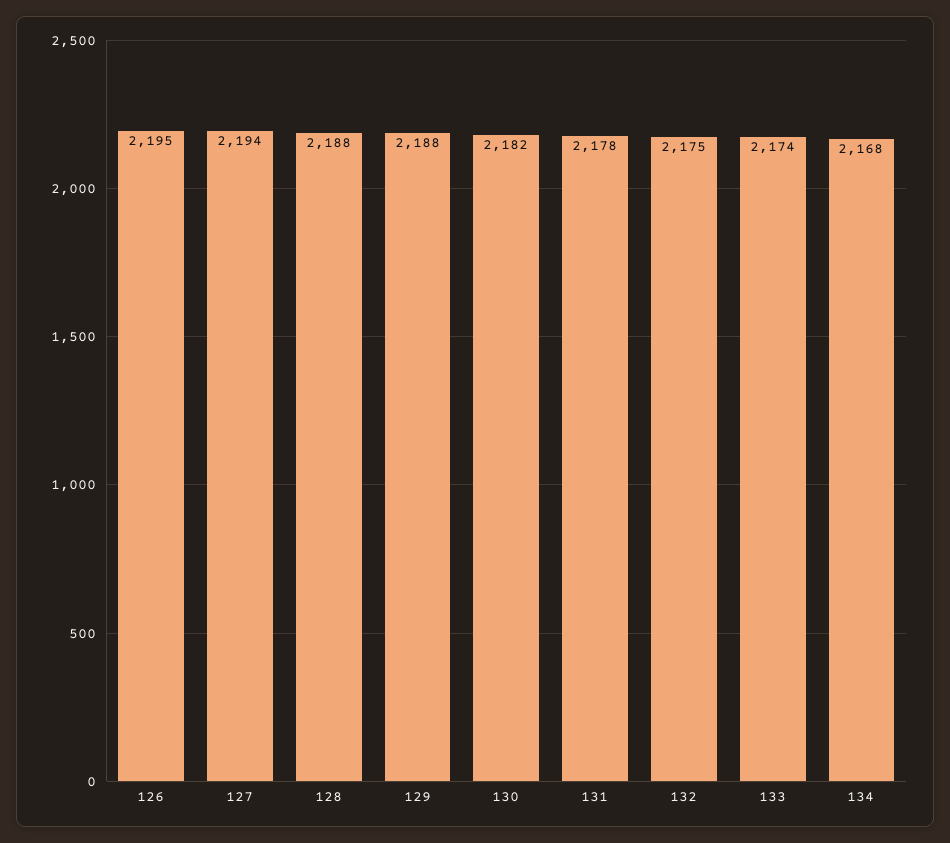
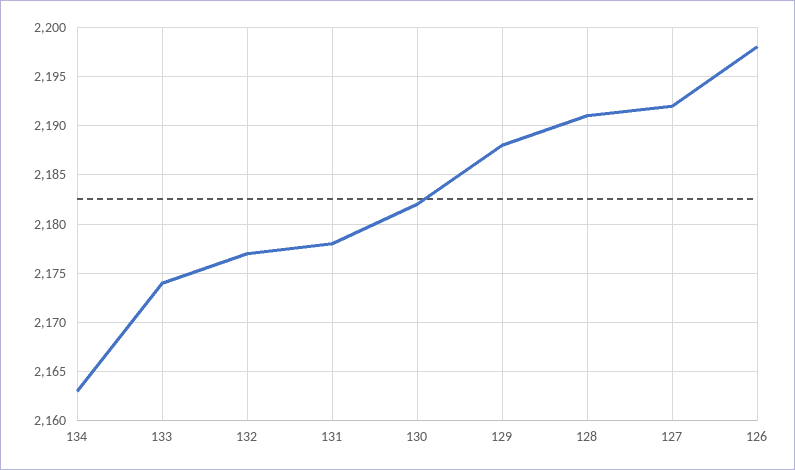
  {
-   "126": 2195,
+   "126": 2198,
-   "127": 2194,
+   "127": 2192,
-   "128": 2188,
+   "128": 2191,
    "129": 2188,
    "130": 2182,
    "131": 2178,
-   "132": 2175,
+   "132": 2177,
    "133": 2174,
-   "134": 2168
+   "134": 2163
  }

